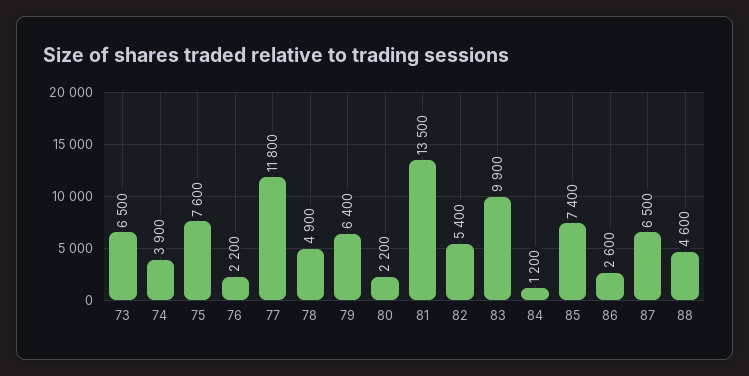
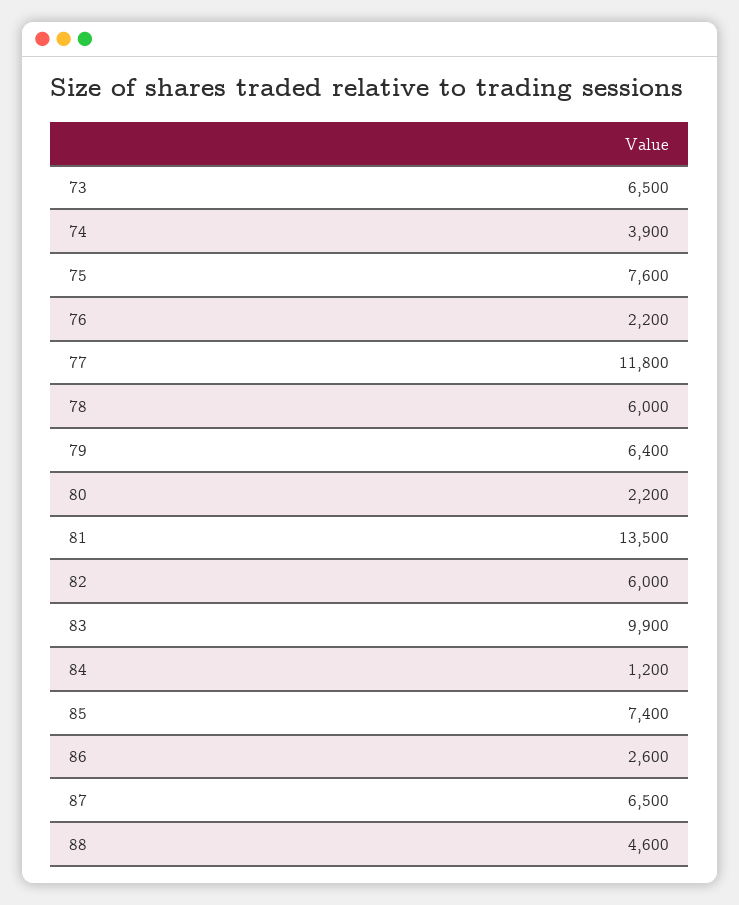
  {
    "73": 6500,
    "74": 3900,
    "75": 7600,
    "76": 2200,
    "77": 11800,
-   "78": 4900,
+   "78": 6000,
    "79": 6400,
    "80": 2200,
    "81": 13500,
-   "82": 5400,
+   "82": 6000,
    "83": 9900,
    "84": 1200,
    "85": 7400,
    "86": 2600,
    "87": 6500,
    "88": 4600
  }

